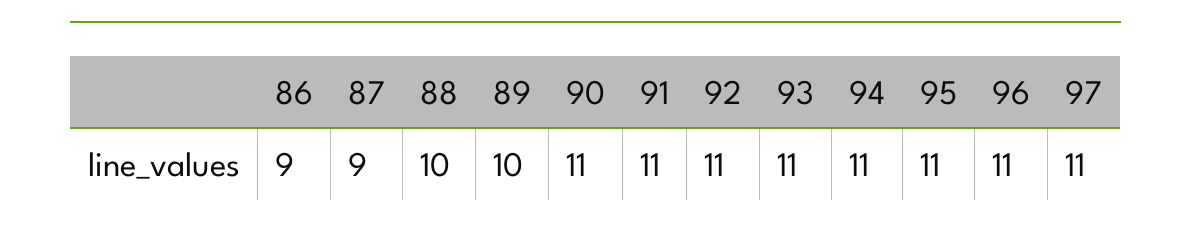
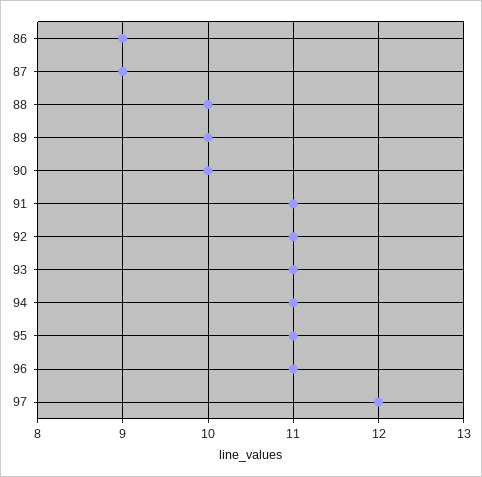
  {
    "86": 9,
    "87": 9,
    "88": 10,
    "89": 10,
-   "90": 11,
+   "90": 10,
    "91": 11,
    "92": 11,
    "93": 11,
    "94": 11,
    "95": 11,
    "96": 11,
-   "97": 11
+   "97": 12
  }

